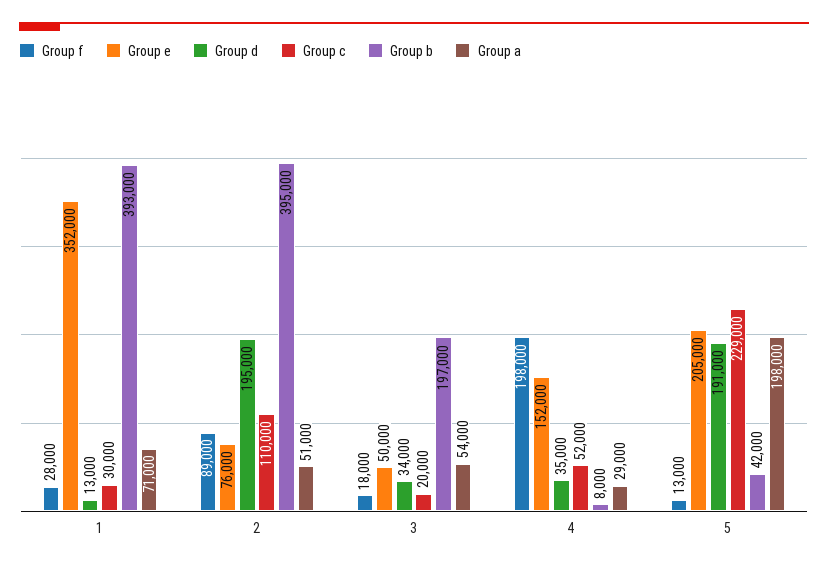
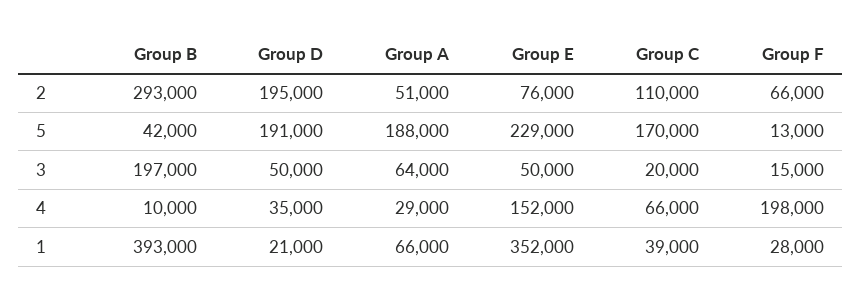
  {
    "Group f": {
      "1": 28000,
-     "2": 89000,
+     "2": 66000,
-     "3": 18000,
+     "3": 15000,
      "4": 198000,
      "5": 13000
    },
    "Group e": {
      "1": 352000,
      "2": 76000,
      "3": 50000,
      "4": 152000,
-     "5": 205000
+     "5": 229000
    },
    "Group d": {
-     "1": 13000,
+     "1": 21000,
      "2": 195000,
-     "3": 34000,
+     "3": 50000,
      "4": 35000,
      "5": 191000
    },
    "Group c": {
-     "1": 30000,
+     "1": 39000,
      "2": 110000,
      "3": 20000,
-     "4": 52000,
+     "4": 66000,
-     "5": 229000
+     "5": 170000
    },
    "Group b": {
      "1": 393000,
-     "2": 395000,
+     "2": 293000,
      "3": 197000,
-     "4": 8000,
+     "4": 10000,
      "5": 42000
    },
    "Group a": {
-     "1": 71000,
+     "1": 66000,
      "2": 51000,
-     "3": 54000,
+     "3": 64000,
      "4": 29000,
-     "5": 198000
+     "5": 188000
    }
  }

